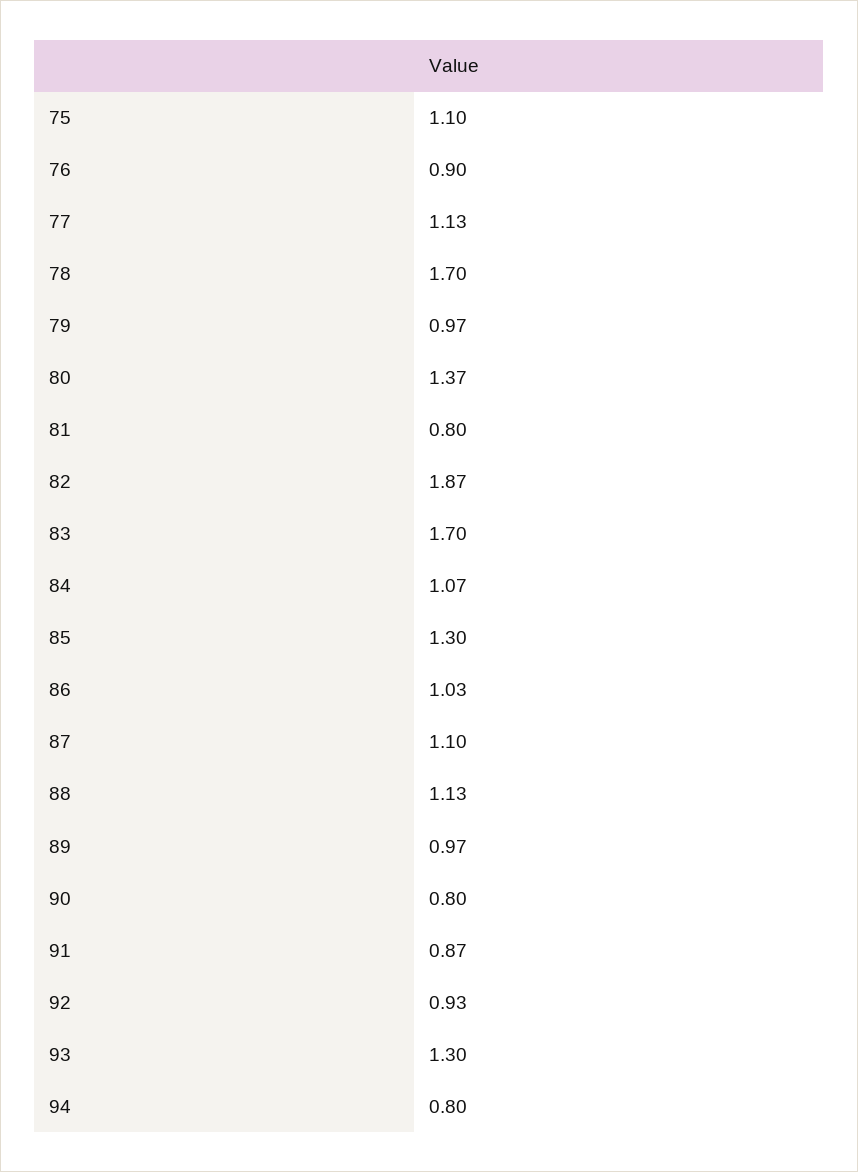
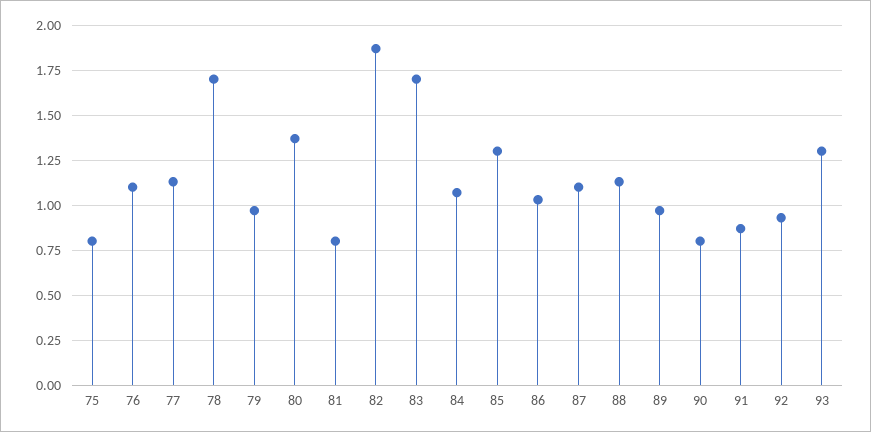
  {
-   "75": 1.1,
+   "75": 0.8,
-   "76": 0.9,
+   "76": 1.1,
    "77": 1.13,
    "78": 1.7,
    "79": 0.97,
    "80": 1.37,
    "81": 0.8,
    "82": 1.87,
    "83": 1.7,
    "84": 1.07,
    "85": 1.3,
    "86": 1.03,
    "87": 1.1,
    "88": 1.13,
    "89": 0.97,
    "90": 0.8,
    "91": 0.87,
    "92": 0.93,
-   "93": 1.3,
+   "93": 1.3
-   "94": 0.8
  }

